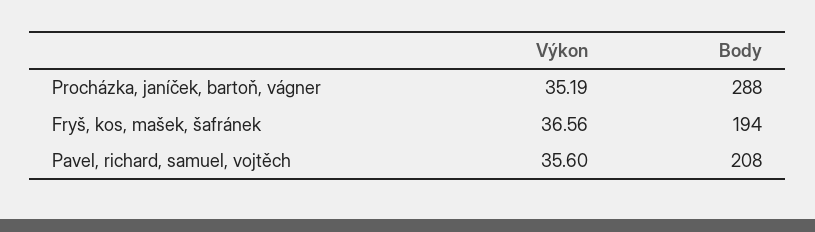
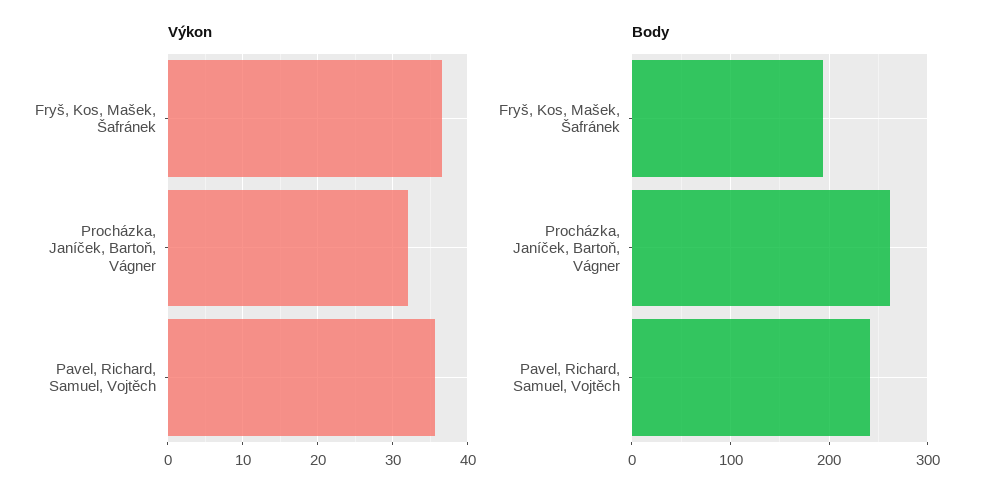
  {
    "Výkon": {
-     "Procházka, janíček, bartoň, vágner": 35.19,
+     "Procházka, janíček, bartoň, vágner": 32,
      "Fryš, kos, mašek, šafránek": 36.56,
      "Pavel, richard, samuel, vojtěch": 35.6
    },
    "Body": {
-     "Procházka, janíček, bartoň, vágner": 288,
+     "Procházka, janíček, bartoň, vágner": 260,
      "Fryš, kos, mašek, šafránek": 194,
-     "Pavel, richard, samuel, vojtěch": 208
+     "Pavel, richard, samuel, vojtěch": 240
    }
  }

